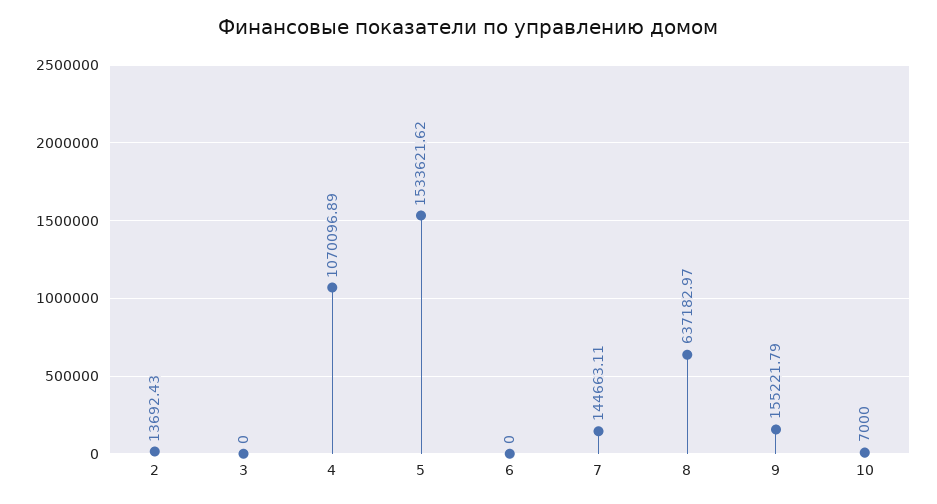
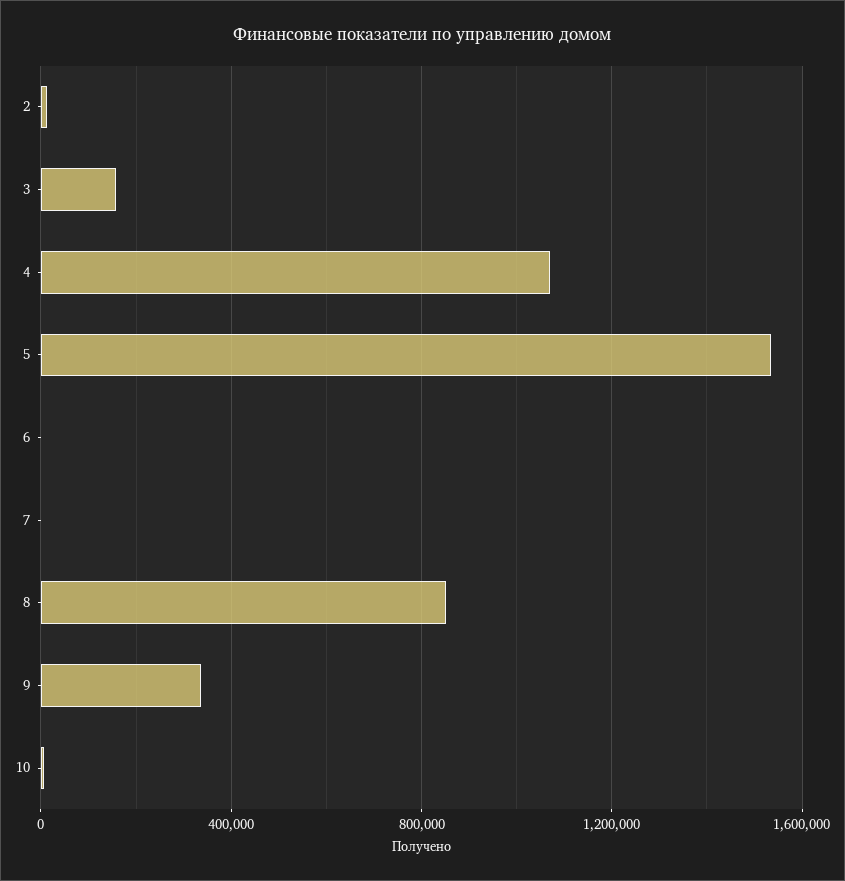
  {
    "2": 13692.43,
-   "3": 0,
+   "3": 150000,
    "4": 1070096.89,
    "5": 1533621.62,
    "6": 0,
-   "7": 144663.11,
+   "7": 0,
-   "8": 637182.97,
+   "8": 850000,
-   "9": 155221.79,
+   "9": 350000,
    "10": 7000
  }

